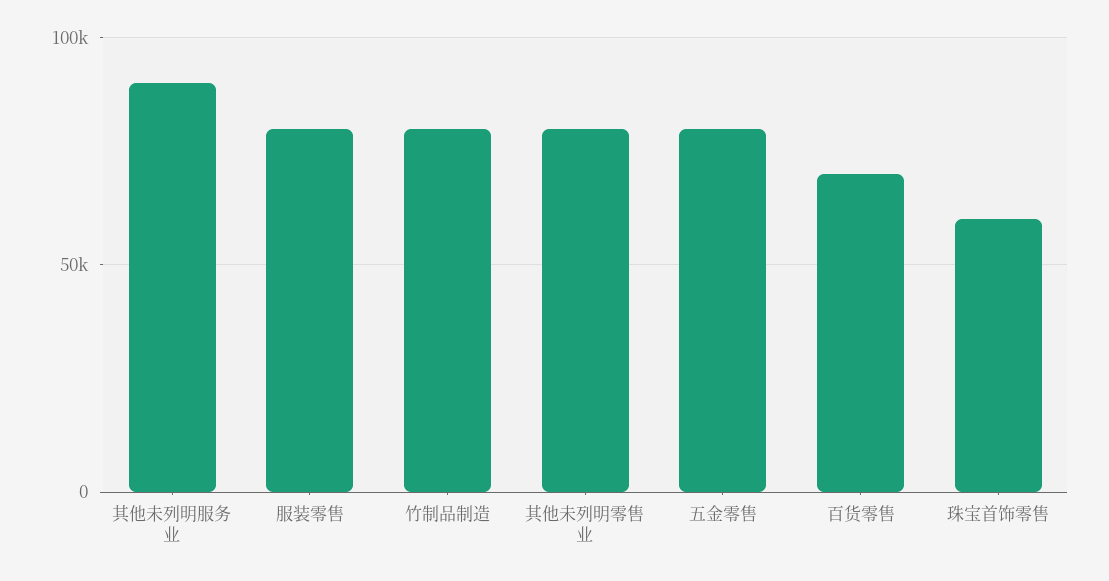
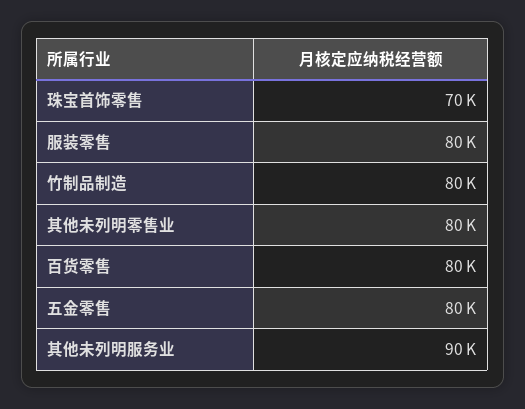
  {
    "其他未列明服务业": 90000,
    "服装零售": 80000,
    "竹制品制造": 80000,
    "其他未列明零售业": 80000,
    "五金零售": 80000,
-   "百货零售": 70000,
+   "百货零售": 80000,
-   "珠宝首饰零售": 60000
+   "珠宝首饰零售": 70000
  }

